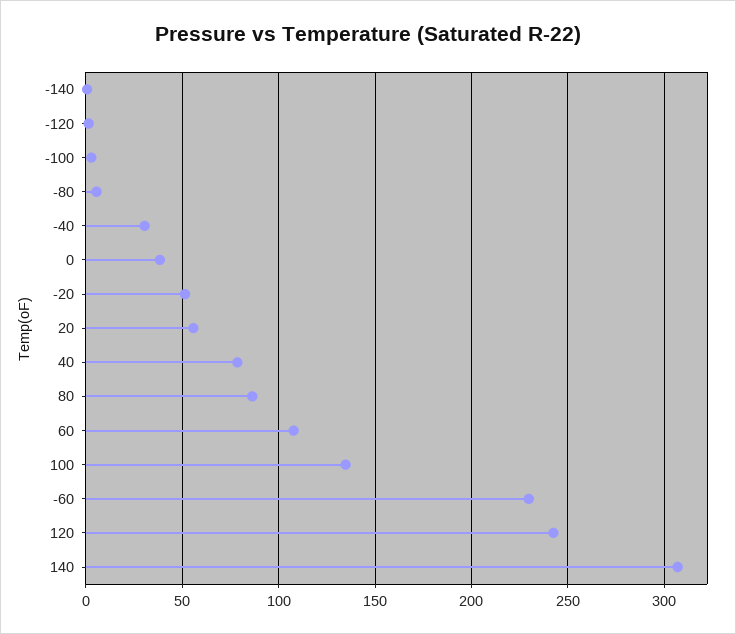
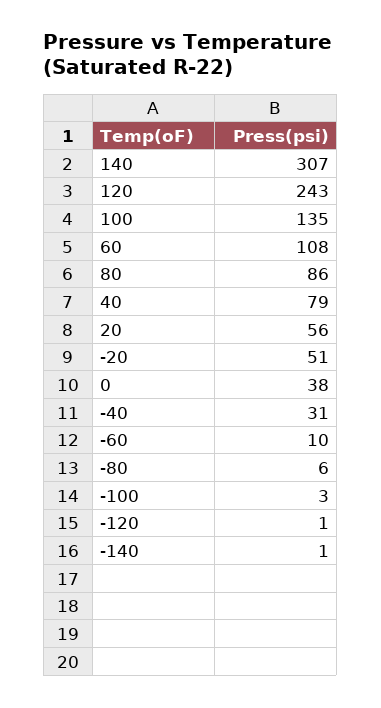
  {
    "-140": 1,
    "-120": 1,
    "-100": 3,
    "-80": 6,
    "-40": 31,
    "0": 38,
    "-20": 51,
    "20": 56,
    "40": 79,
    "80": 86,
    "60": 108,
    "100": 135,
-   "-60": 230,
+   "-60": 10,
    "120": 243,
    "140": 307
  }

